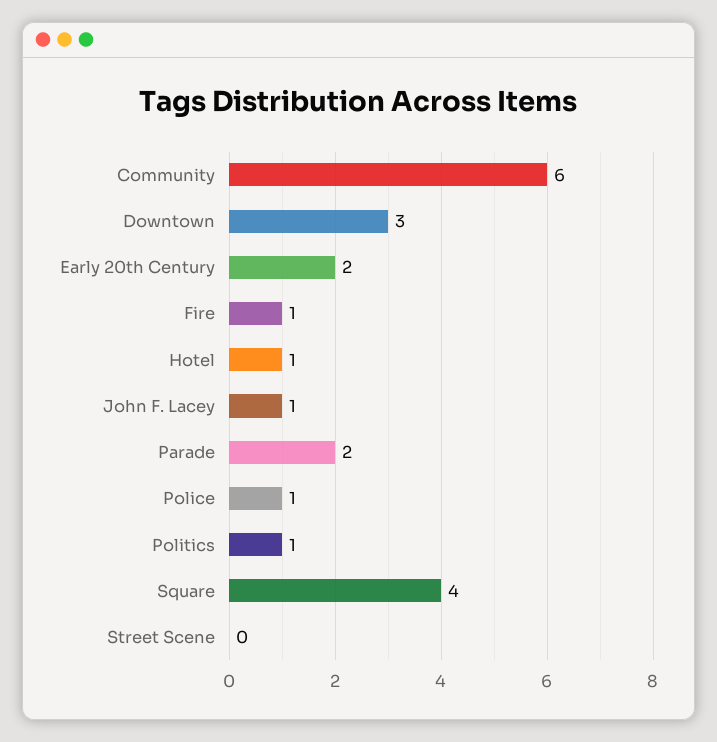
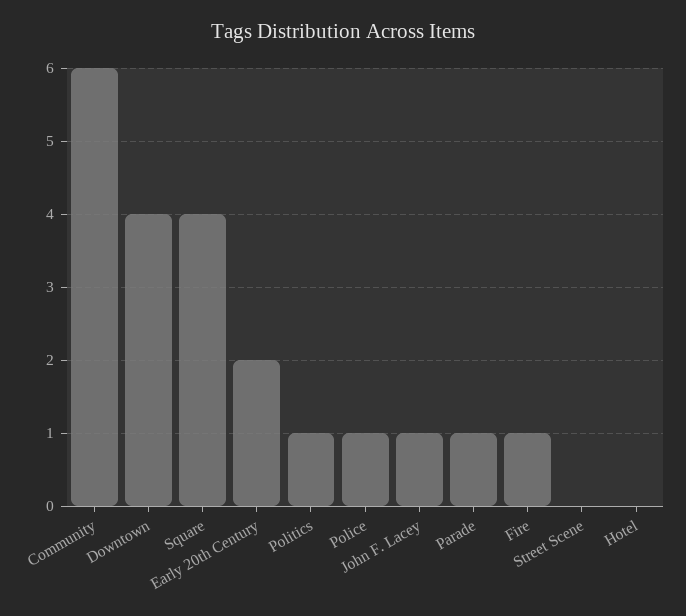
  {
    "Community": 6,
-   "Downtown": 3,
+   "Downtown": 4,
    "Early 20th Century": 2,
    "Fire": 1,
-   "Hotel": 1,
+   "Hotel": 0,
    "John F. Lacey": 1,
-   "Parade": 2,
+   "Parade": 1,
    "Police": 1,
    "Politics": 1,
    "Square": 4,
    "Street Scene": 0
  }

